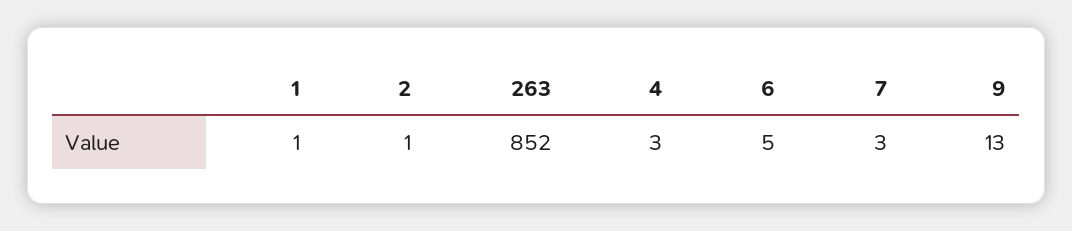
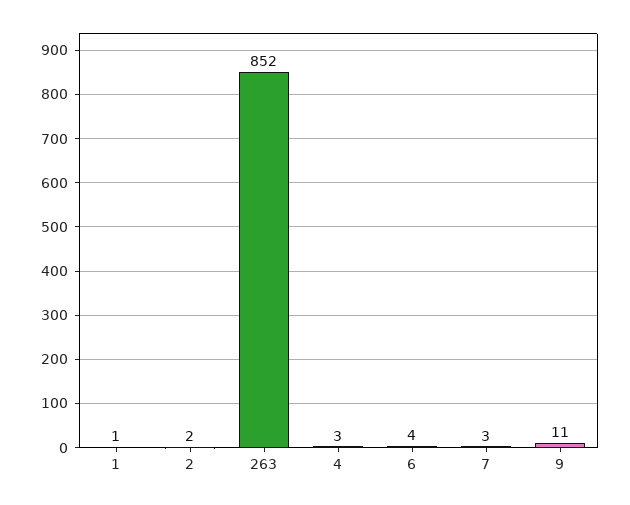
  {
    "1": 1,
-   "2": 1,
+   "2": 2,
    "263": 852,
    "4": 3,
-   "6": 5,
+   "6": 4,
    "7": 3,
-   "9": 13
+   "9": 11
  }

